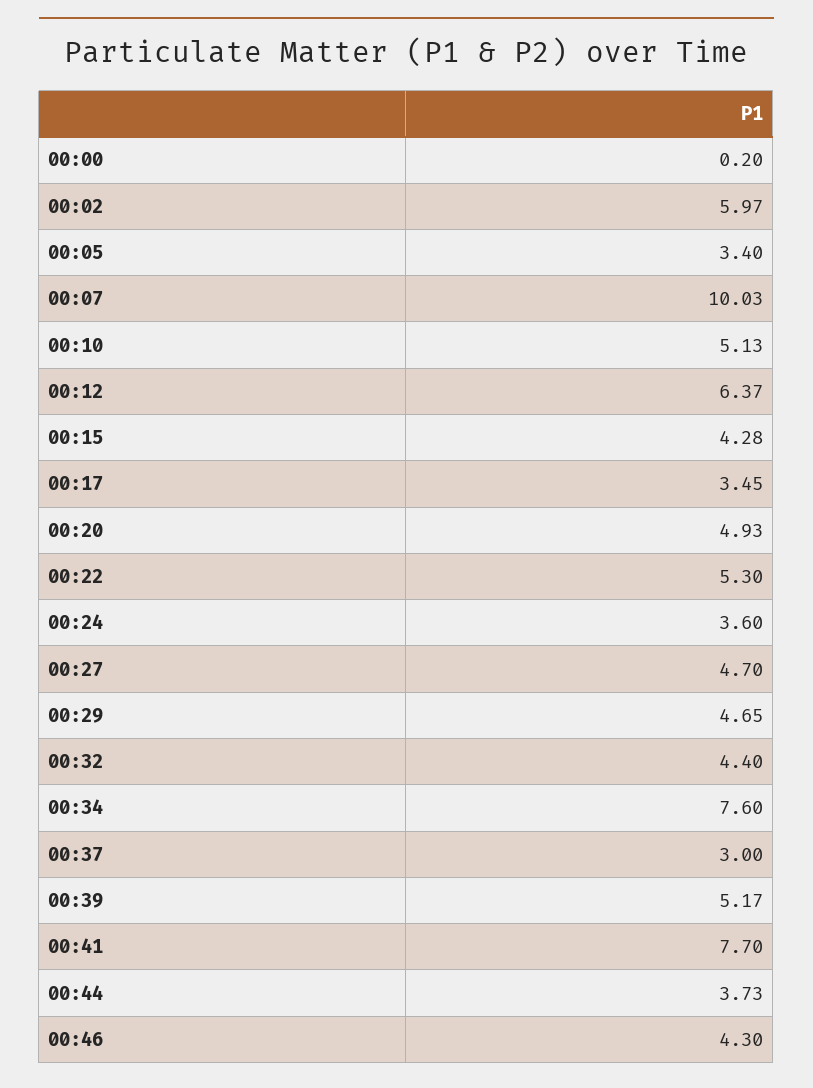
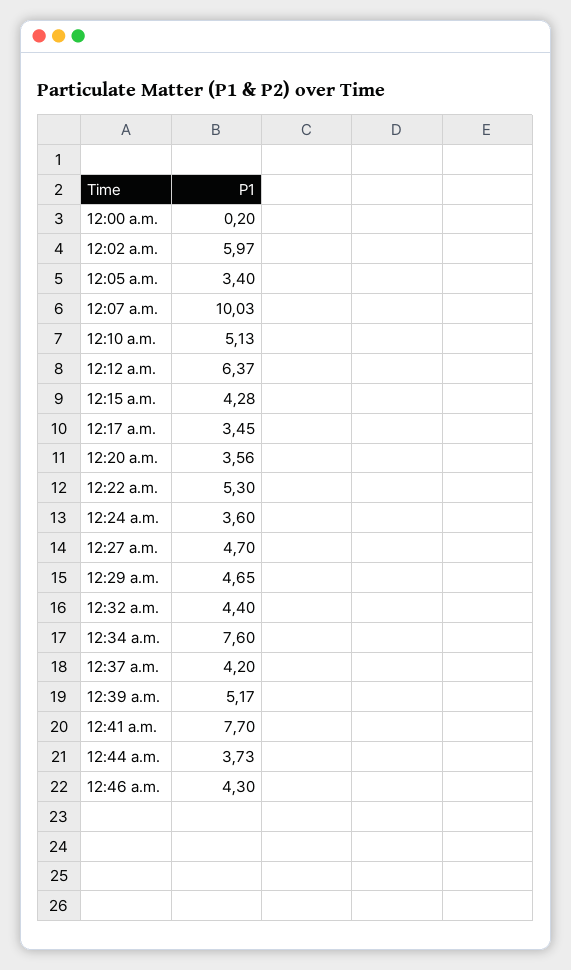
  {
    "00:00": 0.2,
    "00:02": 5.97,
    "00:05": 3.4,
    "00:07": 10.03,
    "00:10": 5.13,
    "00:12": 6.37,
    "00:15": 4.28,
    "00:17": 3.45,
-   "00:20": 4.93,
+   "00:20": 3.56,
    "00:22": 5.3,
    "00:24": 3.6,
    "00:27": 4.7,
    "00:29": 4.65,
    "00:32": 4.4,
    "00:34": 7.6,
-   "00:37": 3,
+   "00:37": 4.2,
    "00:39": 5.17,
    "00:41": 7.7,
    "00:44": 3.73,
    "00:46": 4.3
  }

